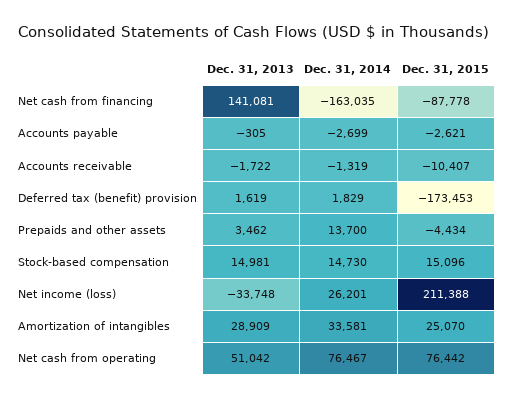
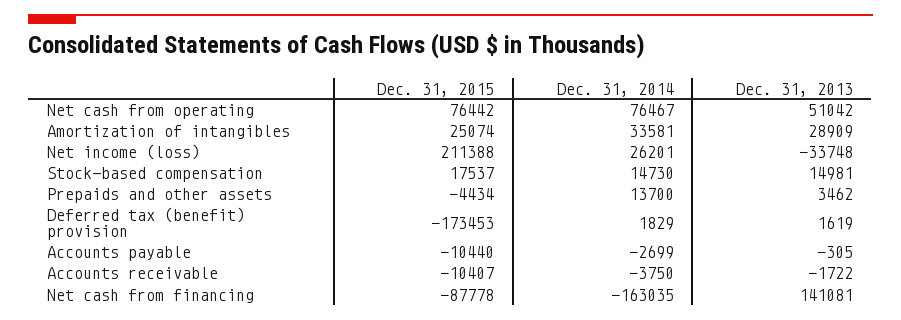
  {
    "Dec. 31, 2013": {
      "Net cash from financing": 141081,
      "Accounts payable": -305,
      "Accounts receivable": -1722,
      "Deferred tax (benefit) provision": 1619,
      "Prepaids and other assets": 3462,
      "Stock-based compensation": 14981,
      "Net income (loss)": -33748,
      "Amortization of intangibles": 28909,
      "Net cash from operating": 51042
    },
    "Dec. 31, 2014": {
      "Net cash from financing": -163035,
      "Accounts payable": -2699,
-     "Accounts receivable": -1319,
+     "Accounts receivable": -3750,
      "Deferred tax (benefit) provision": 1829,
      "Prepaids and other assets": 13700,
      "Stock-based compensation": 14730,
      "Net income (loss)": 26201,
      "Amortization of intangibles": 33581,
      "Net cash from operating": 76467
    },
    "Dec. 31, 2015": {
      "Net cash from financing": -87778,
-     "Accounts payable": -2621,
+     "Accounts payable": -10440,
      "Accounts receivable": -10407,
      "Deferred tax (benefit) provision": -173453,
      "Prepaids and other assets": -4434,
-     "Stock-based compensation": 15096,
+     "Stock-based compensation": 17537,
      "Net income (loss)": 211388,
-     "Amortization of intangibles": 25070,
+     "Amortization of intangibles": 25074,
      "Net cash from operating": 76442
    }
  }

